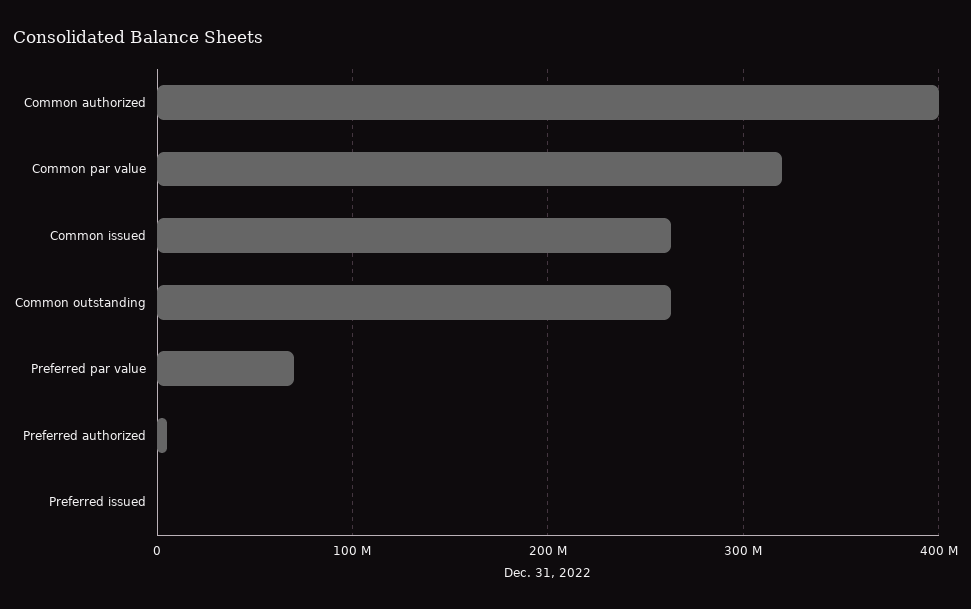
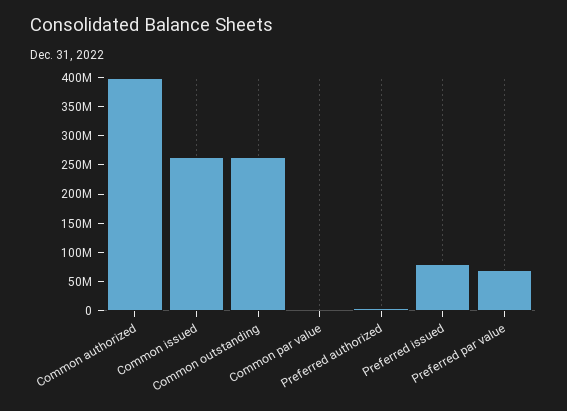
  {
    "Common authorized": 400000000,
-   "Common par value": 320000000,
+   "Common par value": 0,
    "Common issued": 260000000,
    "Common outstanding": 260000000,
    "Preferred par value": 70000000,
    "Preferred authorized": 10000000,
-   "Preferred issued": 0
+   "Preferred issued": 75000000
  }

